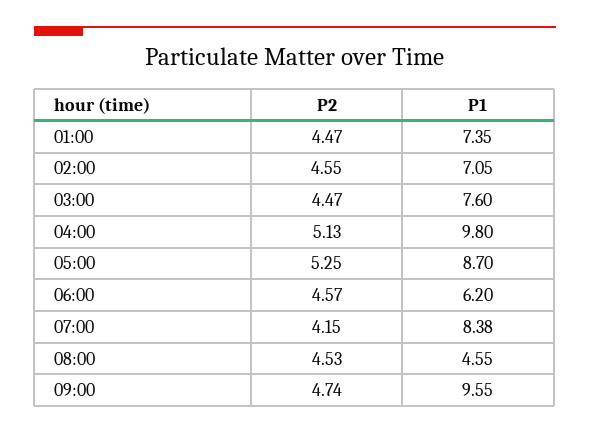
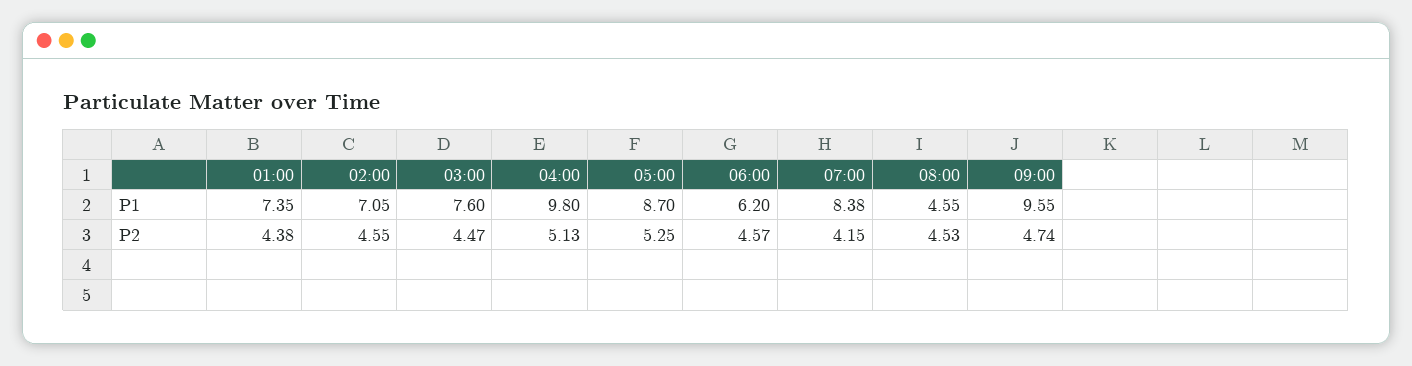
  {
    "P2": {
-     "01:00": 4.47,
+     "01:00": 4.38,
      "02:00": 4.55,
      "03:00": 4.47,
      "04:00": 5.13,
      "05:00": 5.25,
      "06:00": 4.57,
      "07:00": 4.15,
      "08:00": 4.53,
      "09:00": 4.74
    },
    "P1": {
      "01:00": 7.35,
      "02:00": 7.05,
      "03:00": 7.6,
      "04:00": 9.8,
      "05:00": 8.7,
      "06:00": 6.2,
      "07:00": 8.38,
      "08:00": 4.55,
      "09:00": 9.55
    }
  }

